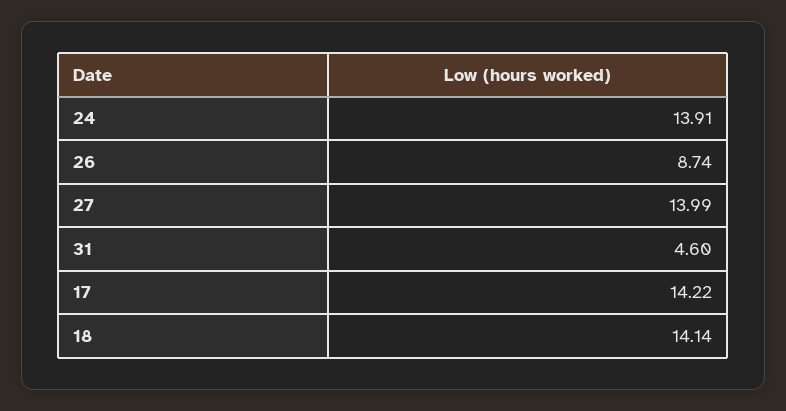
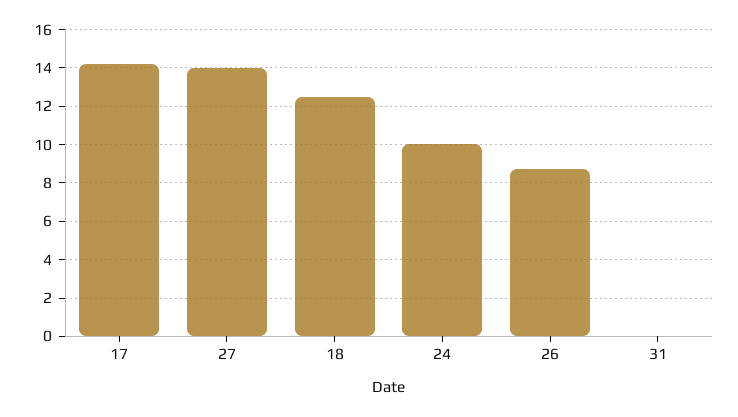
  {
-   "24": 13.91,
+   "24": 10,
    "26": 8.74,
    "27": 13.99,
-   "31": 4.6,
+   "31": 0,
    "17": 14.22,
-   "18": 14.14
+   "18": 12.5
  }

